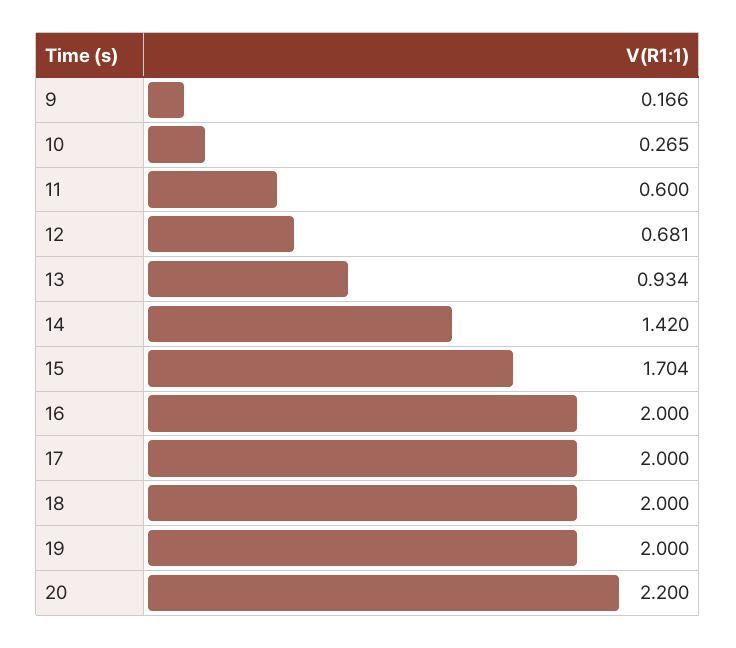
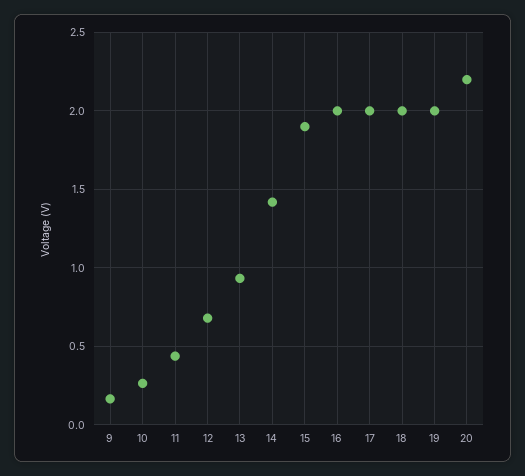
  {
    "9": 0.166,
    "10": 0.265,
-   "11": 0.6,
+   "11": 0.45,
    "12": 0.681,
    "13": 0.934,
    "14": 1.42,
-   "15": 1.704,
+   "15": 1.9,
    "16": 2,
    "17": 2,
    "18": 2,
    "19": 2,
    "20": 2.2
  }

